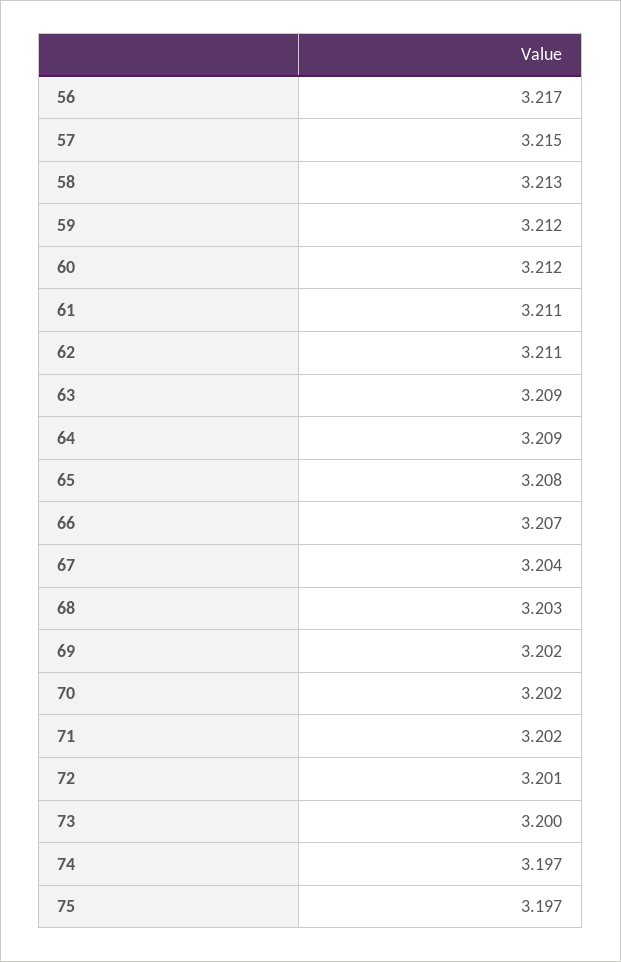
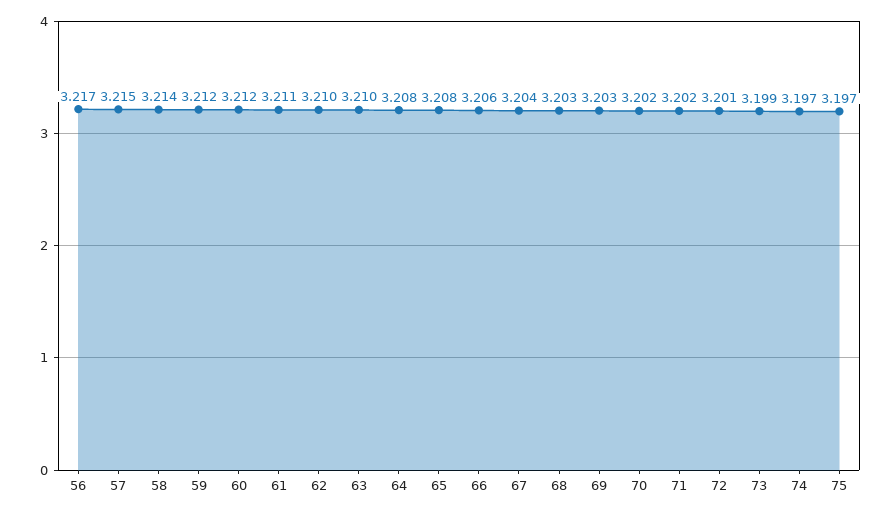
  {
    "56": 3.217,
    "57": 3.215,
-   "58": 3.213,
+   "58": 3.214,
    "59": 3.212,
    "60": 3.212,
    "61": 3.211,
-   "62": 3.211,
+   "62": 3.21,
-   "63": 3.209,
+   "63": 3.21,
-   "64": 3.209,
+   "64": 3.208,
    "65": 3.208,
-   "66": 3.207,
+   "66": 3.206,
    "67": 3.204,
    "68": 3.203,
-   "69": 3.202,
+   "69": 3.203,
    "70": 3.202,
    "71": 3.202,
    "72": 3.201,
-   "73": 3.2,
+   "73": 3.199,
    "74": 3.197,
    "75": 3.197
  }

